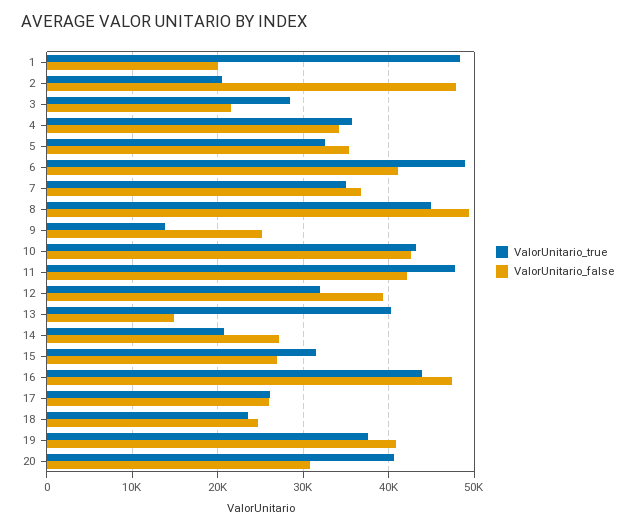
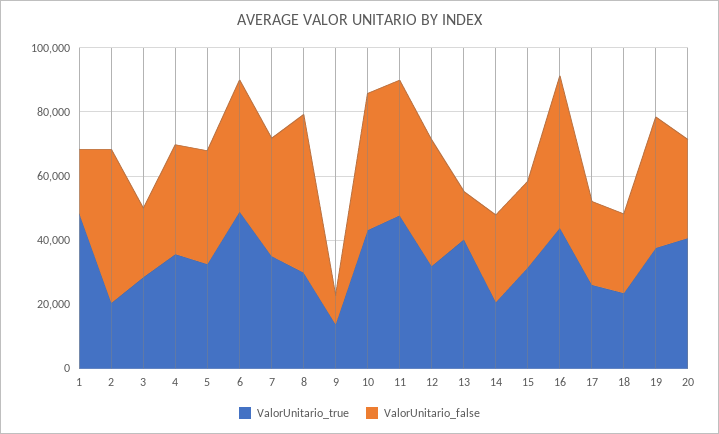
  {
    "ValorUnitario_true": {
      "1": 48000,
      "2": 20000,
      "3": 28000,
      "4": 36000,
      "5": 33000,
      "6": 49000,
      "7": 35000,
-     "8": 45000,
+     "8": 30000,
      "9": 14000,
      "10": 43000,
      "11": 48000,
      "12": 32000,
      "13": 40000,
      "14": 21000,
      "15": 32000,
      "16": 44000,
      "17": 26000,
      "18": 23000,
      "19": 38000,
      "20": 41000
    },
    "ValorUnitario_false": {
      "1": 20000,
      "2": 48000,
      "3": 22000,
      "4": 34000,
      "5": 35000,
      "6": 41000,
      "7": 37000,
      "8": 49000,
-     "9": 25000,
+     "9": 10000,
      "10": 43000,
      "11": 42000,
      "12": 39000,
      "13": 15000,
      "14": 27000,
      "15": 27000,
      "16": 47000,
      "17": 26000,
      "18": 25000,
      "19": 41000,
      "20": 31000
    }
  }

